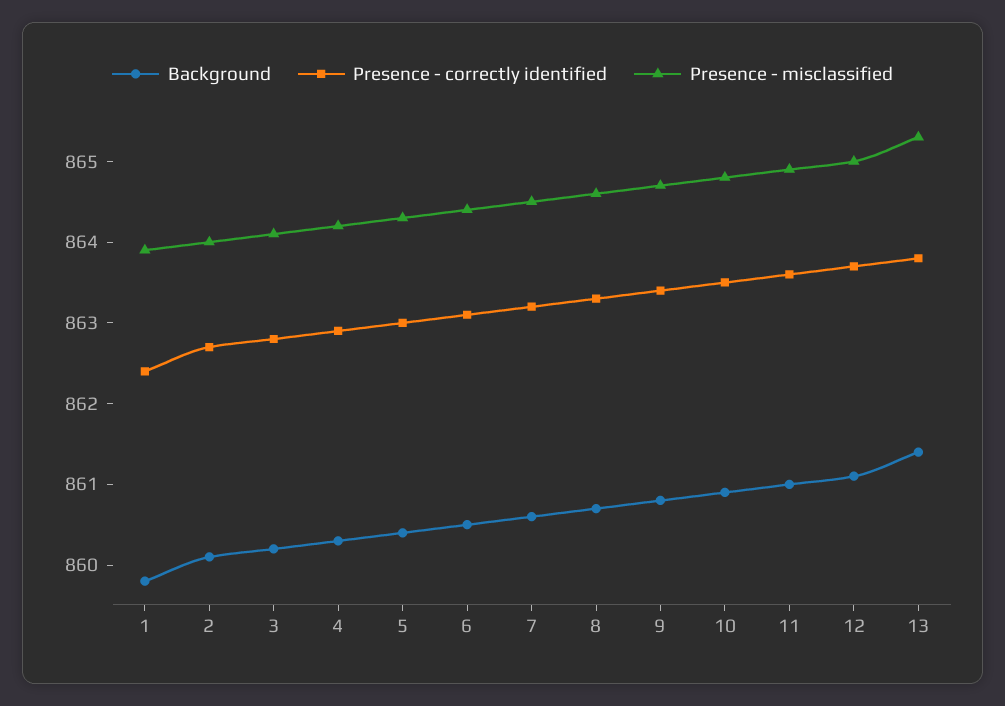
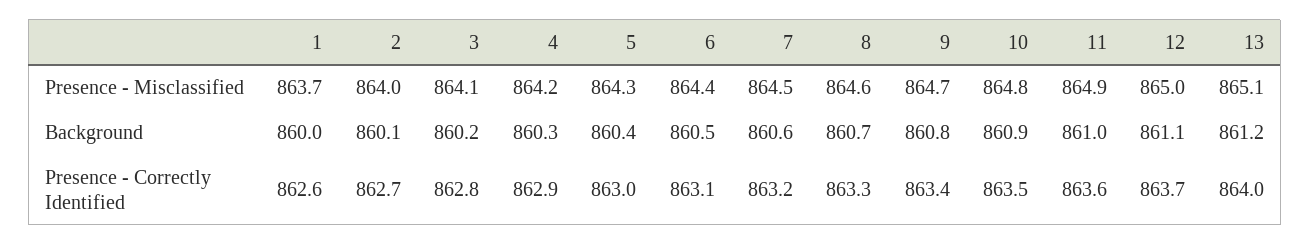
  {
    "Background": {
-     "1": 859.8,
+     "1": 860,
      "2": 860.1,
      "3": 860.2,
      "4": 860.3,
      "5": 860.4,
      "6": 860.5,
      "7": 860.6,
      "8": 860.7,
      "9": 860.8,
      "10": 860.9,
      "11": 861,
      "12": 861.1,
-     "13": 861.4
+     "13": 861.2
    },
    "Presence - correctly identified": {
-     "1": 862.4,
+     "1": 862.6,
      "2": 862.7,
      "3": 862.8,
      "4": 862.9,
      "5": 863,
      "6": 863.1,
      "7": 863.2,
      "8": 863.3,
      "9": 863.4,
      "10": 863.5,
      "11": 863.6,
      "12": 863.7,
-     "13": 863.8
+     "13": 864
    },
    "Presence - misclassified": {
-     "1": 863.9,
+     "1": 863.7,
      "2": 864,
      "3": 864.1,
      "4": 864.2,
      "5": 864.3,
      "6": 864.4,
      "7": 864.5,
      "8": 864.6,
      "9": 864.7,
      "10": 864.8,
      "11": 864.9,
      "12": 865,
-     "13": 865.3
+     "13": 865.1
    }
  }

